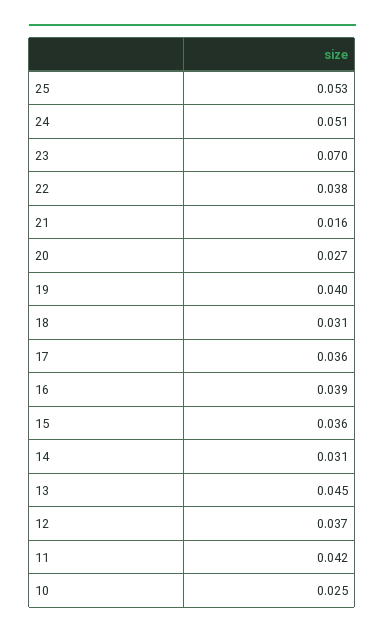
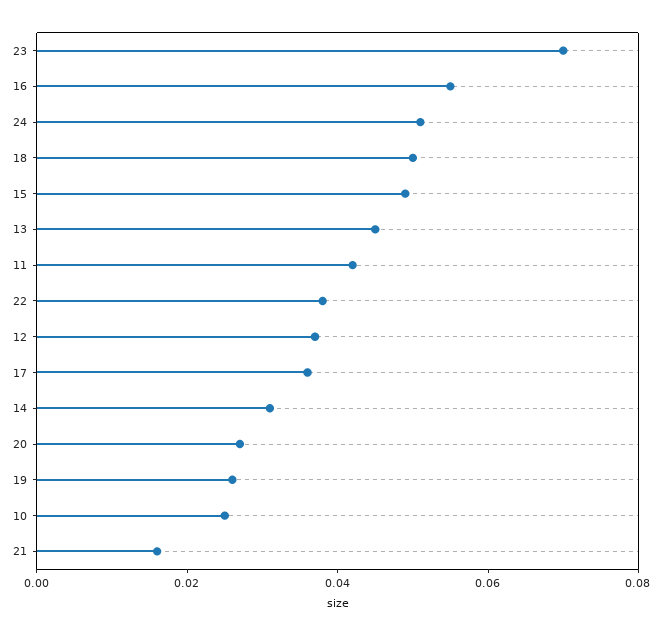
  {
-   "25": 0.053,
    "24": 0.051,
    "23": 0.07,
    "22": 0.038,
    "21": 0.016,
    "20": 0.027,
-   "19": 0.04,
+   "19": 0.025,
-   "18": 0.031,
+   "18": 0.05,
    "17": 0.036,
-   "16": 0.039,
+   "16": 0.055,
-   "15": 0.036,
+   "15": 0.05,
    "14": 0.031,
    "13": 0.045,
    "12": 0.037,
    "11": 0.042,
    "10": 0.025
  }

